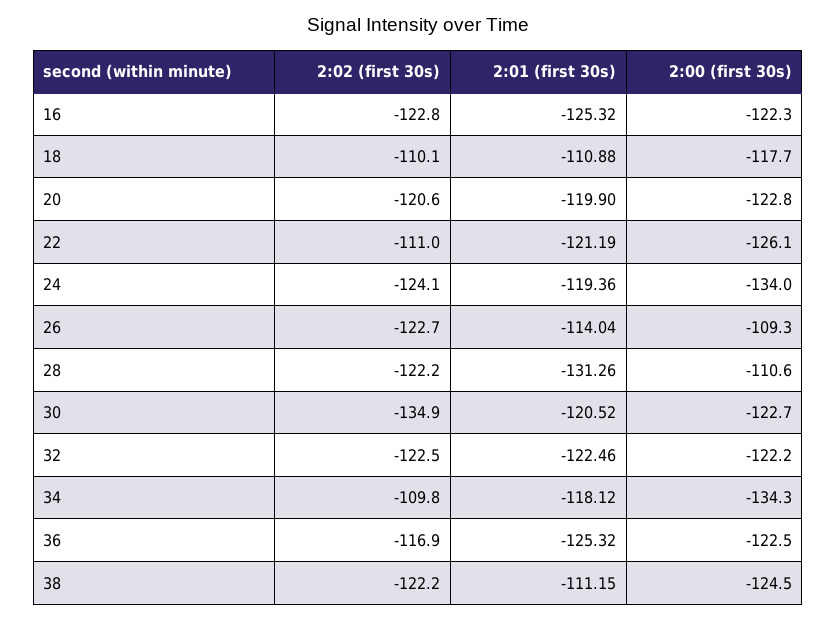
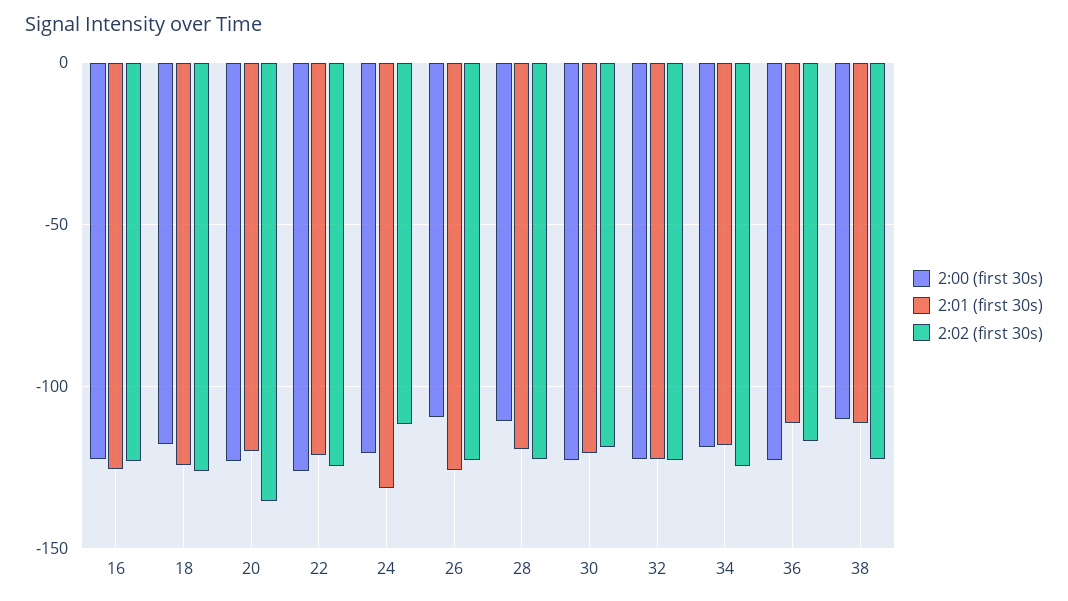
  {
    "2:02 (first 30s)": {
      "16": -122.8,
-     "18": -110.1,
+     "18": -125,
-     "20": -120.6,
+     "20": -135,
-     "22": -111,
+     "22": -125,
-     "24": -124.1,
+     "24": -110,
      "26": -122.7,
      "28": -122.2,
-     "30": -134.9,
+     "30": -120,
      "32": -122.5,
-     "34": -109.8,
+     "34": -125,
      "36": -116.9,
      "38": -122.2
    },
    "2:01 (first 30s)": {
      "16": -125.32,
-     "18": -110.88,
+     "18": -125,
      "20": -119.9,
      "22": -121.19,
-     "24": -119.36,
+     "24": -130,
-     "26": -114.04,
+     "26": -125,
-     "28": -131.26,
+     "28": -120,
      "30": -120.52,
      "32": -122.46,
      "34": -118.12,
-     "36": -125.32,
+     "36": -110,
      "38": -111.15
    },
    "2:00 (first 30s)": {
      "16": -122.3,
      "18": -117.7,
      "20": -122.8,
      "22": -126.1,
-     "24": -134,
+     "24": -120,
      "26": -109.3,
      "28": -110.6,
      "30": -122.7,
      "32": -122.2,
-     "34": -134.3,
+     "34": -120,
      "36": -122.5,
-     "38": -124.5
+     "38": -110
    }
  }

